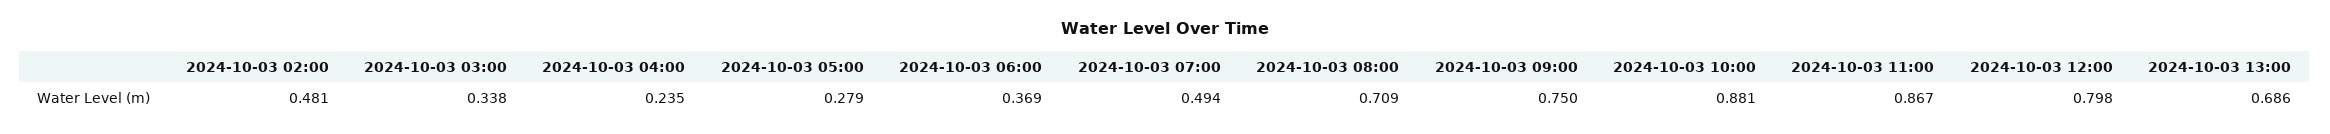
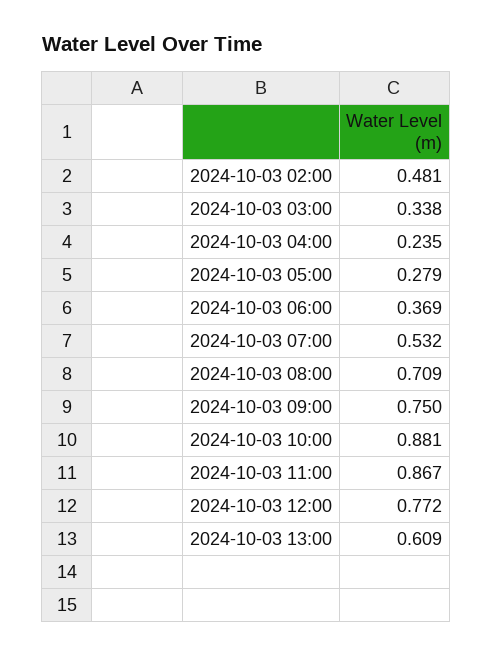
  {
    "2024-10-03 02:00": 0.481,
    "2024-10-03 03:00": 0.338,
    "2024-10-03 04:00": 0.235,
    "2024-10-03 05:00": 0.279,
    "2024-10-03 06:00": 0.369,
-   "2024-10-03 07:00": 0.494,
+   "2024-10-03 07:00": 0.532,
    "2024-10-03 08:00": 0.709,
    "2024-10-03 09:00": 0.75,
    "2024-10-03 10:00": 0.881,
    "2024-10-03 11:00": 0.867,
-   "2024-10-03 12:00": 0.798,
+   "2024-10-03 12:00": 0.772,
-   "2024-10-03 13:00": 0.686
+   "2024-10-03 13:00": 0.609
  }

